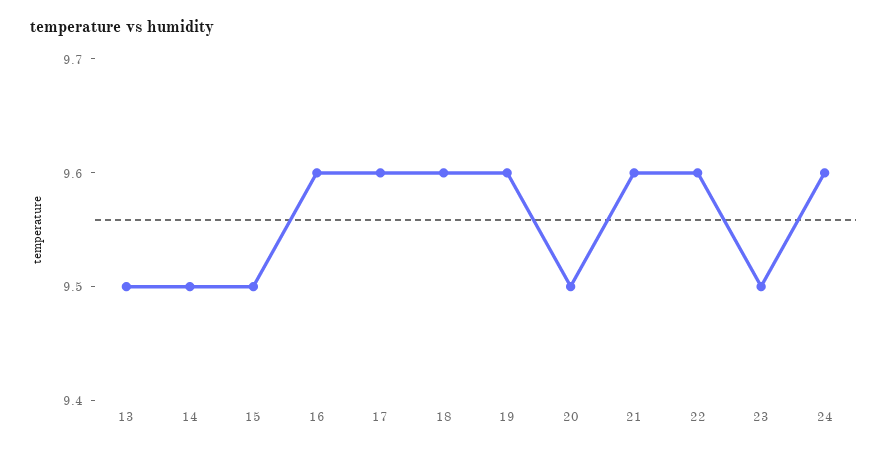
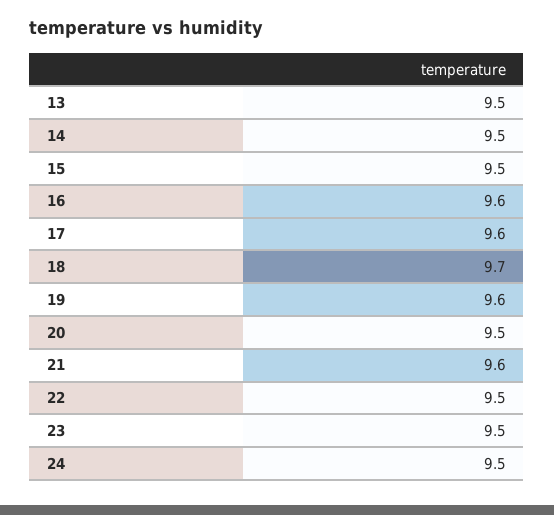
  {
    "13": 9.5,
    "14": 9.5,
    "15": 9.5,
    "16": 9.6,
    "17": 9.6,
-   "18": 9.6,
+   "18": 9.7,
    "19": 9.6,
    "20": 9.5,
    "21": 9.6,
-   "22": 9.6,
+   "22": 9.5,
    "23": 9.5,
-   "24": 9.6
+   "24": 9.5
  }

